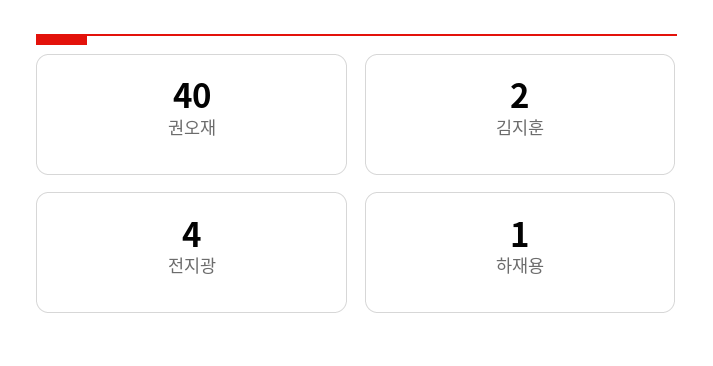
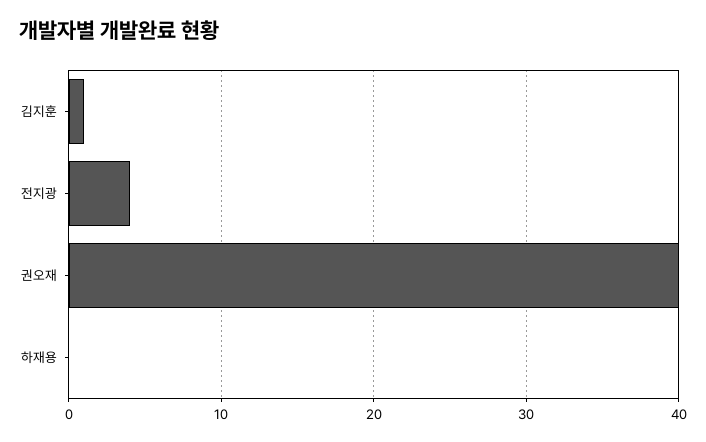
  {
    "권오재": 40,
-   "김지훈": 2,
+   "김지훈": 1,
    "전지광": 4,
-   "하재용": 1
+   "하재용": 0
  }

